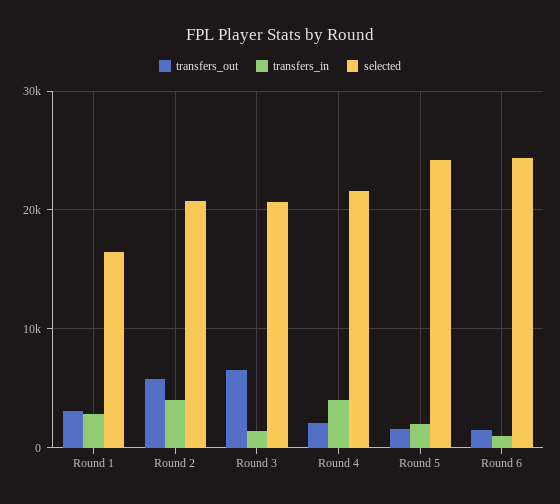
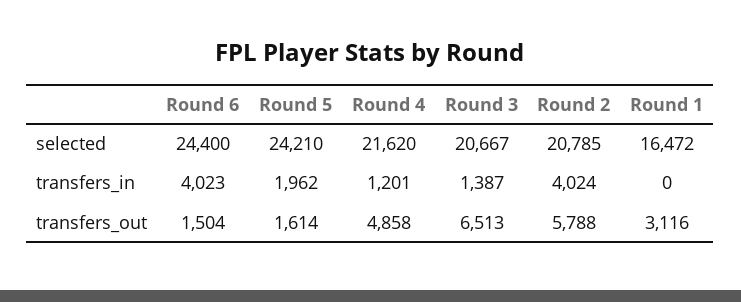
  {
    "transfers_out": {
      "Round 1": 3116,
      "Round 2": 5788,
      "Round 3": 6513,
-     "Round 4": 2000,
+     "Round 4": 4858,
      "Round 5": 1614,
      "Round 6": 1504
    },
    "transfers_in": {
-     "Round 1": 3000,
+     "Round 1": 0,
      "Round 2": 4024,
      "Round 3": 1387,
-     "Round 4": 4000,
+     "Round 4": 1201,
      "Round 5": 1962,
-     "Round 6": 1000
+     "Round 6": 4023
    },
    "selected": {
      "Round 1": 16472,
      "Round 2": 20785,
      "Round 3": 20667,
      "Round 4": 21620,
      "Round 5": 24210,
      "Round 6": 24400
    }
  }

